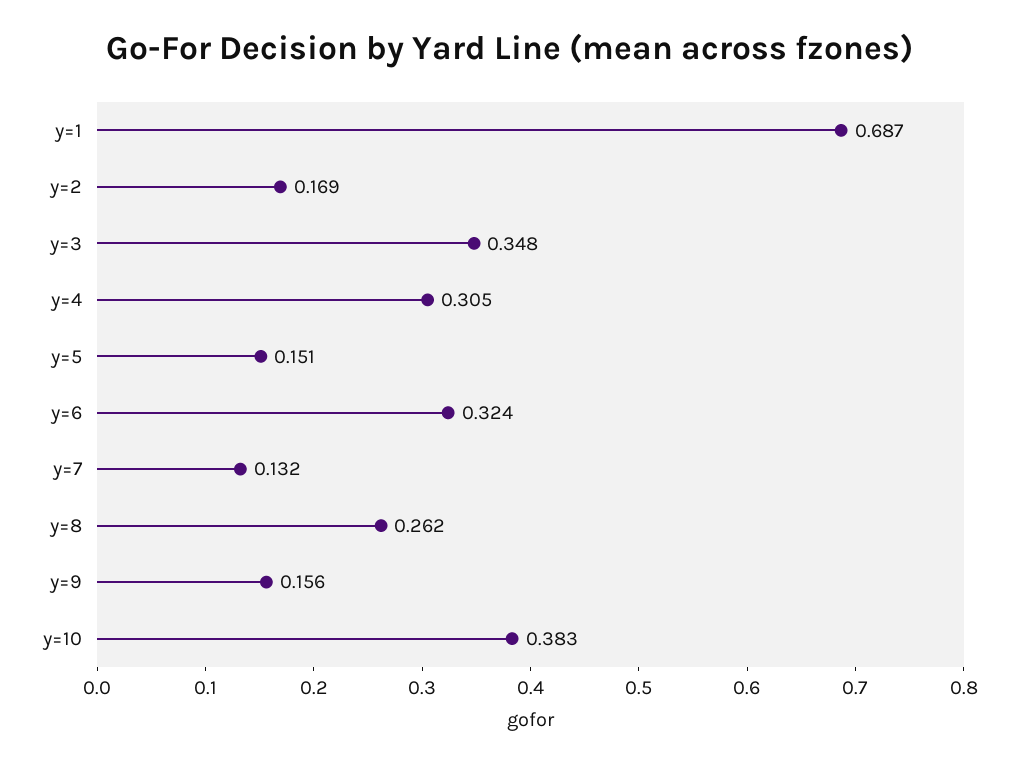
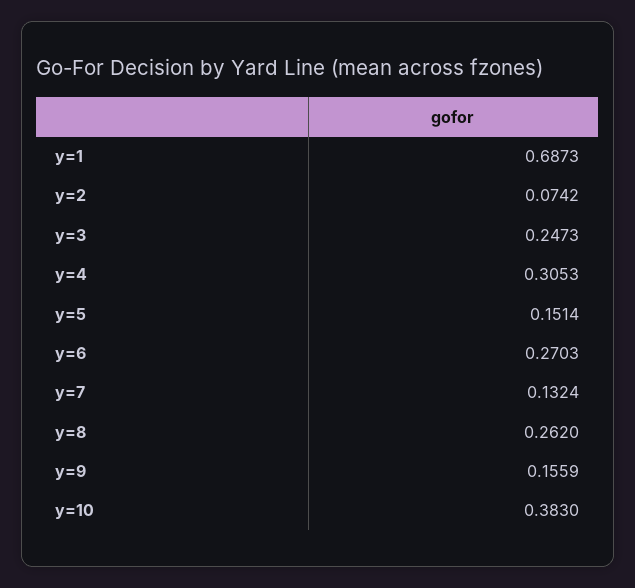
  {
    "y=1": 0.6873,
-   "y=2": 0.169,
+   "y=2": 0.0742,
-   "y=3": 0.348,
+   "y=3": 0.2473,
    "y=4": 0.3053,
    "y=5": 0.1514,
-   "y=6": 0.324,
+   "y=6": 0.2703,
    "y=7": 0.1324,
    "y=8": 0.262,
    "y=9": 0.1559,
    "y=10": 0.383
  }

